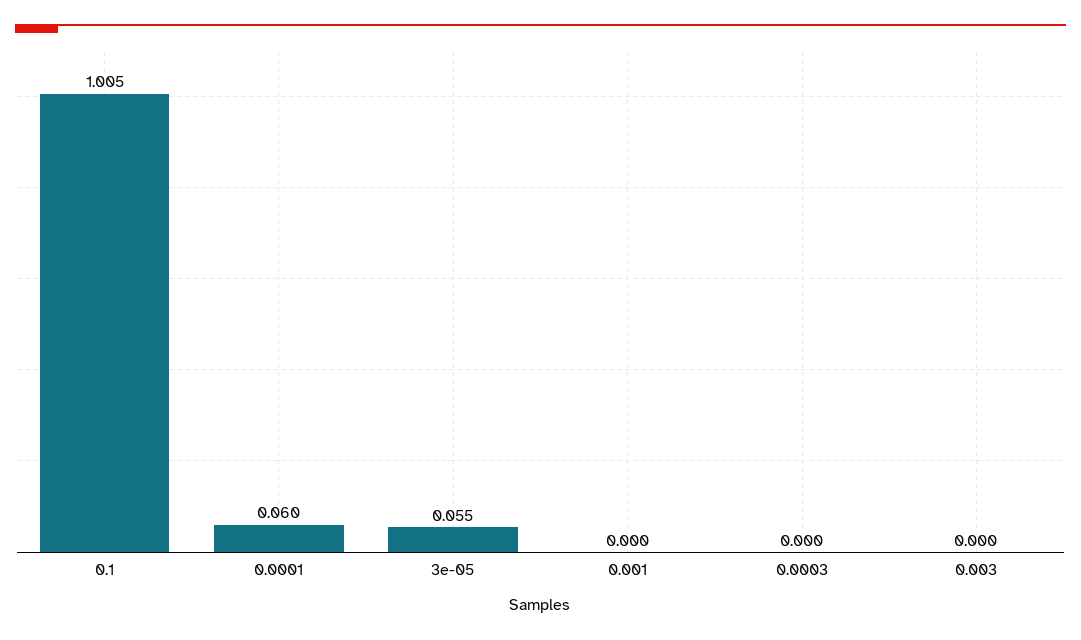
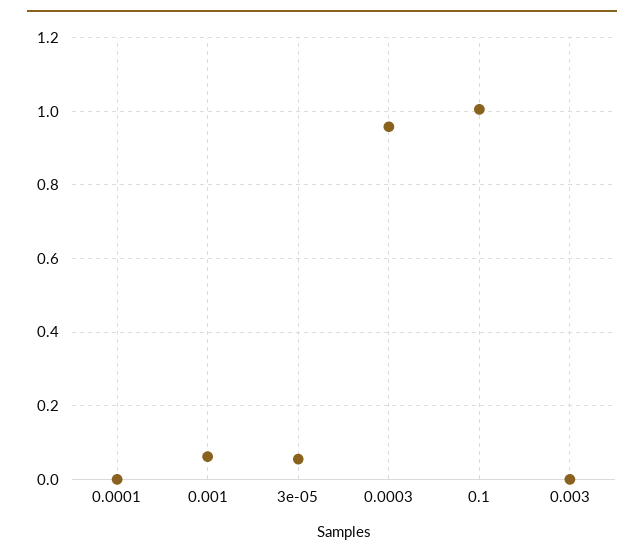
  {
    "0.1": 1.005,
-   "0.0001": 0.06,
+   "0.0001": 0,
    "3e-05": 0.055,
-   "0.001": 0,
+   "0.001": 0.06,
-   "0.0003": 0,
+   "0.0003": 0.96,
    "0.003": 0
  }

